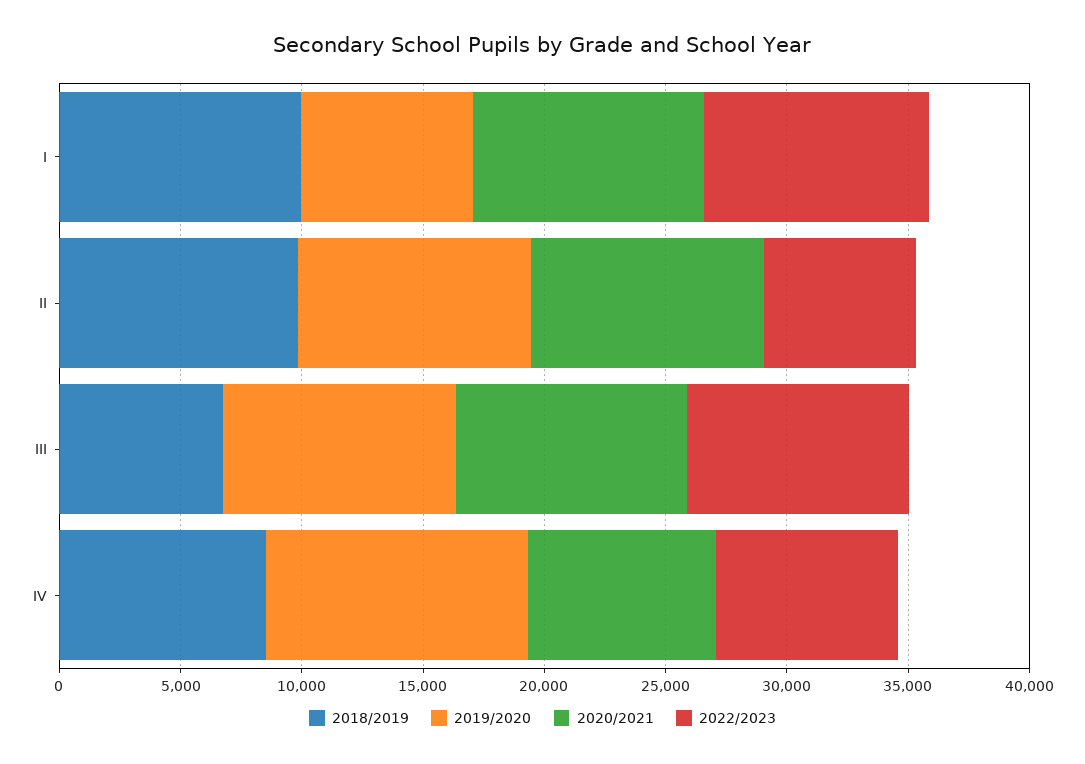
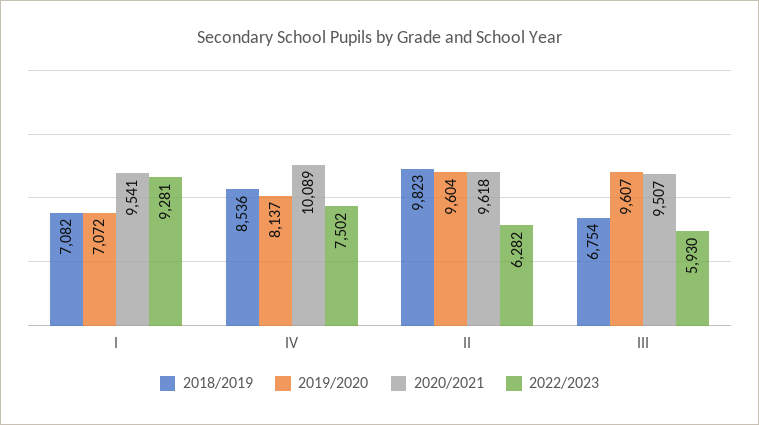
  {
    "2018/2019": {
-     "I": 10000,
+     "I": 7082,
      "II": 9823,
      "III": 6754,
      "IV": 8536
    },
    "2019/2020": {
      "I": 7072,
      "II": 9604,
      "III": 9607,
-     "IV": 11000
+     "IV": 8137
    },
    "2020/2021": {
      "I": 9541,
      "II": 9618,
      "III": 9507,
-     "IV": 8000
+     "IV": 10089
    },
    "2022/2023": {
      "I": 9281,
      "II": 6282,
-     "III": 9000,
+     "III": 5930,
      "IV": 7502
    }
  }

